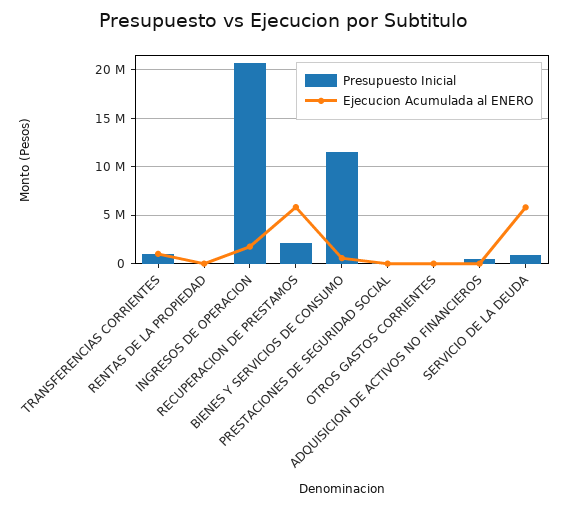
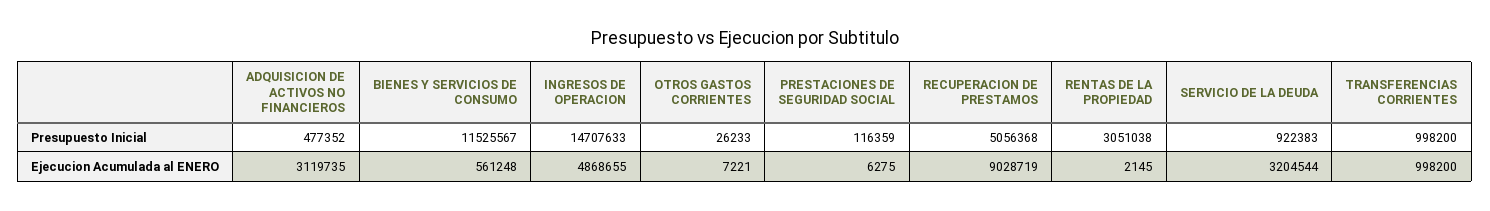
  {
    "Presupuesto Inicial": {
      "TRANSFERENCIAS CORRIENTES": 998200,
-     "RENTAS DE LA PROPIEDAD": 0,
+     "RENTAS DE LA PROPIEDAD": 3051038,
-     "INGRESOS DE OPERACION": 21000000,
+     "INGRESOS DE OPERACION": 14707633,
-     "RECUPERACION DE PRESTAMOS": 2000000,
+     "RECUPERACION DE PRESTAMOS": 5056368,
      "BIENES Y SERVICIOS DE CONSUMO": 11525567,
      "PRESTACIONES DE SEGURIDAD SOCIAL": 116359,
      "OTROS GASTOS CORRIENTES": 26233,
      "ADQUISICION DE ACTIVOS NO FINANCIEROS": 477352,
      "SERVICIO DE LA DEUDA": 922383
    },
    "Ejecucion Acumulada al ENERO": {
      "TRANSFERENCIAS CORRIENTES": 998200,
      "RENTAS DE LA PROPIEDAD": 2145,
-     "INGRESOS DE OPERACION": 2000000,
+     "INGRESOS DE OPERACION": 4868655,
-     "RECUPERACION DE PRESTAMOS": 6000000,
+     "RECUPERACION DE PRESTAMOS": 9028719,
      "BIENES Y SERVICIOS DE CONSUMO": 561248,
      "PRESTACIONES DE SEGURIDAD SOCIAL": 6275,
      "OTROS GASTOS CORRIENTES": 7221,
-     "ADQUISICION DE ACTIVOS NO FINANCIEROS": 0,
+     "ADQUISICION DE ACTIVOS NO FINANCIEROS": 3119735,
-     "SERVICIO DE LA DEUDA": 6000000
+     "SERVICIO DE LA DEUDA": 3204544
    }
  }

